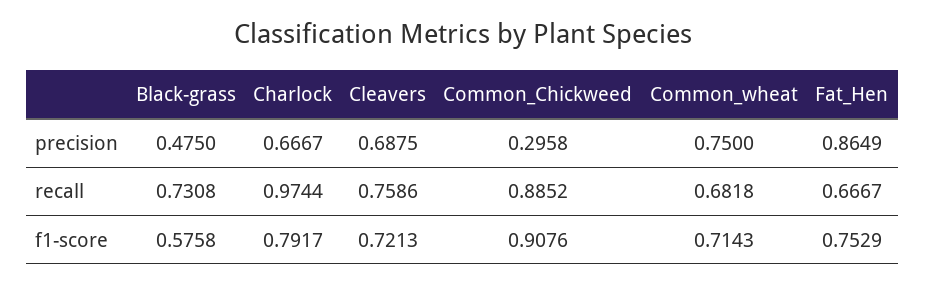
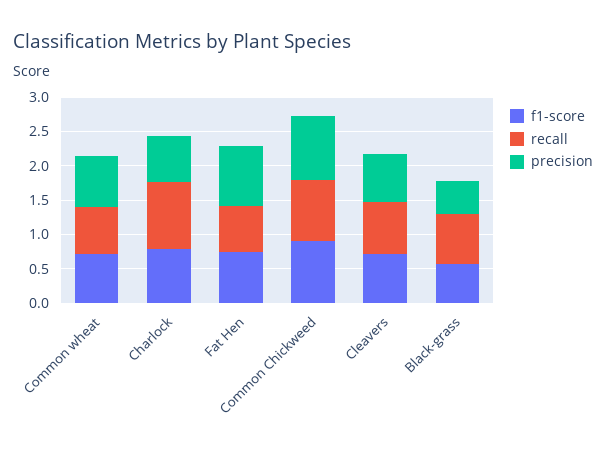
  {
    "precision": {
      "Black-grass": 0.475,
      "Charlock": 0.6667,
      "Cleavers": 0.6875,
-     "Common_Chickweed": 0.2958,
+     "Common_Chickweed": 1,
      "Common_wheat": 0.75,
      "Fat_Hen": 0.8649
    },
    "recall": {
      "Black-grass": 0.7308,
      "Charlock": 0.9744,
      "Cleavers": 0.7586,
      "Common_Chickweed": 0.8852,
      "Common_wheat": 0.6818,
      "Fat_Hen": 0.6667
    },
    "f1-score": {
      "Black-grass": 0.5758,
      "Charlock": 0.7917,
      "Cleavers": 0.7213,
      "Common_Chickweed": 0.9076,
      "Common_wheat": 0.7143,
      "Fat_Hen": 0.7529
    }
  }

